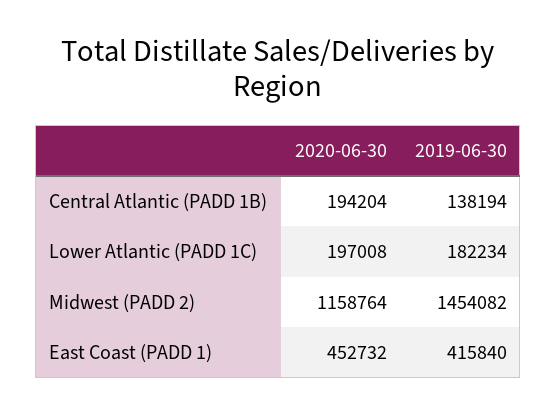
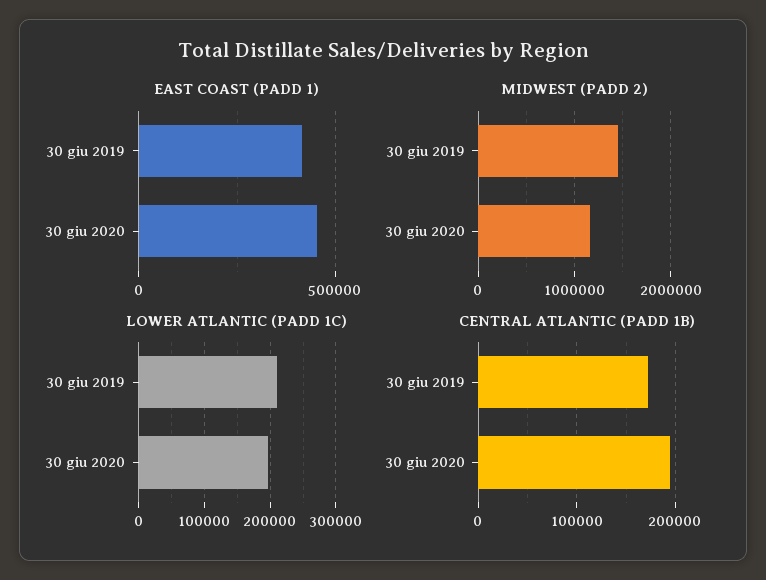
  {
    "Central Atlantic (PADD 1B)": {
      "2020-06-30": 194204,
-     "2019-06-30": 138194
+     "2019-06-30": 170000
    },
    "Lower Atlantic (PADD 1C)": {
      "2020-06-30": 197008,
-     "2019-06-30": 182234
+     "2019-06-30": 210000
    },
    "Midwest (PADD 2)": {
      "2020-06-30": 1158764,
      "2019-06-30": 1454082
    },
    "East Coast (PADD 1)": {
      "2020-06-30": 452732,
      "2019-06-30": 415840
    }
  }

